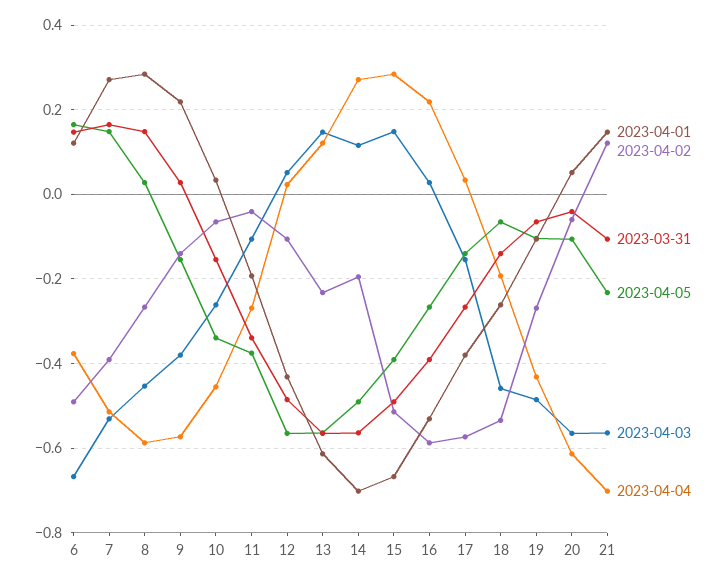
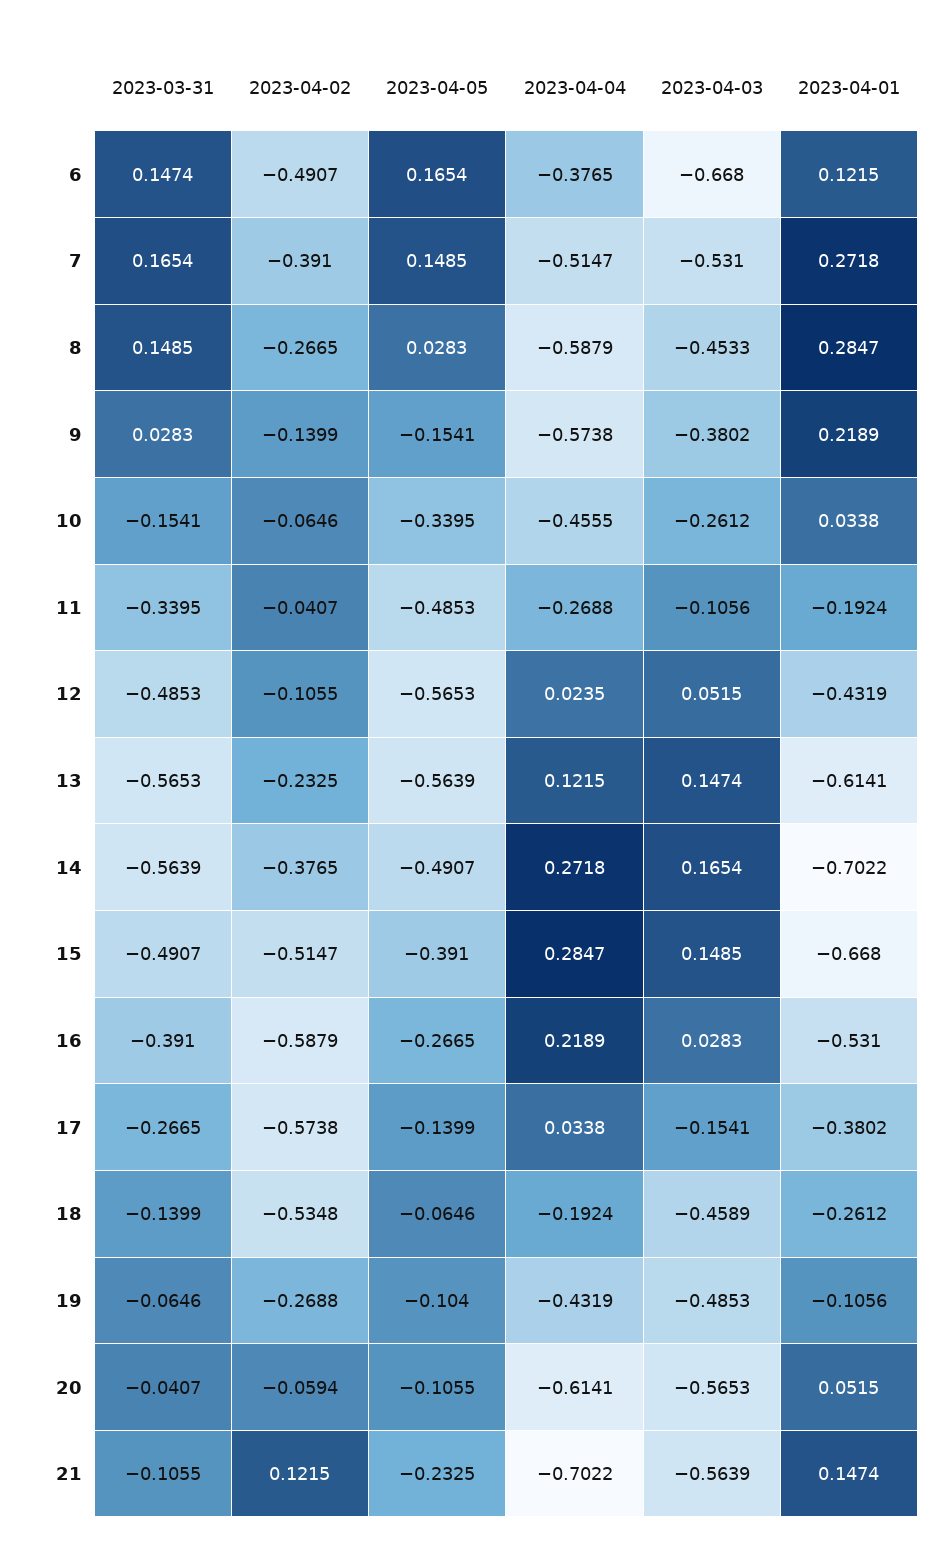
  {
    "2023-04-01": {
      "6": 0.1215,
      "7": 0.2718,
      "8": 0.2847,
      "9": 0.2189,
      "10": 0.0338,
      "11": -0.1924,
      "12": -0.4319,
      "13": -0.6141,
      "14": -0.7022,
      "15": -0.668,
      "16": -0.531,
      "17": -0.3802,
      "18": -0.2612,
      "19": -0.1056,
      "20": 0.0515,
      "21": 0.1474
    },
    "2023-04-02": {
      "6": -0.4907,
      "7": -0.391,
      "8": -0.2665,
      "9": -0.1399,
      "10": -0.0646,
      "11": -0.0407,
      "12": -0.1055,
      "13": -0.2325,
-     "14": -0.2,
+     "14": -0.3765,
      "15": -0.5147,
      "16": -0.5879,
      "17": -0.5738,
      "18": -0.5348,
      "19": -0.2688,
      "20": -0.0594,
      "21": 0.1215
    },
    "2023-03-31": {
      "6": 0.1474,
      "7": 0.1654,
      "8": 0.1485,
      "9": 0.0283,
      "10": -0.1541,
      "11": -0.3395,
      "12": -0.4853,
      "13": -0.5653,
      "14": -0.5639,
      "15": -0.4907,
      "16": -0.391,
      "17": -0.2665,
      "18": -0.1399,
      "19": -0.0646,
      "20": -0.0407,
      "21": -0.1055
    },
    "2023-04-05": {
      "6": 0.1654,
      "7": 0.1485,
      "8": 0.0283,
      "9": -0.1541,
      "10": -0.3395,
-     "11": -0.38,
+     "11": -0.4853,
      "12": -0.5653,
      "13": -0.5639,
      "14": -0.4907,
      "15": -0.391,
      "16": -0.2665,
      "17": -0.1399,
      "18": -0.0646,
      "19": -0.104,
      "20": -0.1055,
      "21": -0.2325
    },
    "2023-04-03": {
      "6": -0.668,
      "7": -0.531,
      "8": -0.4533,
      "9": -0.3802,
      "10": -0.2612,
      "11": -0.1056,
      "12": 0.0515,
      "13": 0.1474,
-     "14": 0.12,
+     "14": 0.1654,
      "15": 0.1485,
      "16": 0.0283,
      "17": -0.1541,
      "18": -0.4589,
      "19": -0.4853,
      "20": -0.5653,
      "21": -0.5639
    },
    "2023-04-04": {
      "6": -0.3765,
      "7": -0.5147,
      "8": -0.5879,
      "9": -0.5738,
      "10": -0.4555,
      "11": -0.2688,
      "12": 0.0235,
      "13": 0.1215,
      "14": 0.2718,
      "15": 0.2847,
      "16": 0.2189,
      "17": 0.0338,
      "18": -0.1924,
      "19": -0.4319,
      "20": -0.6141,
      "21": -0.7022
    }
  }

